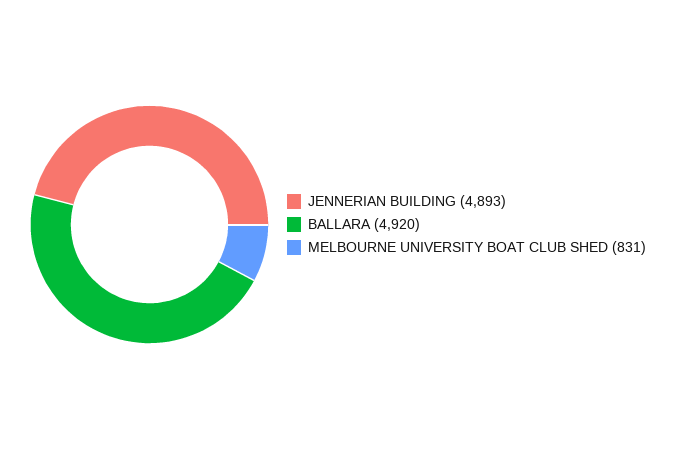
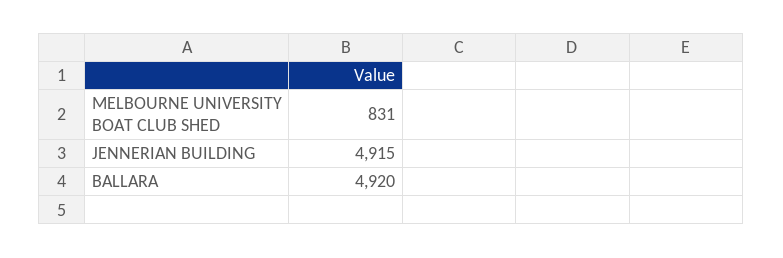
  {
-   "JENNERIAN BUILDING": 4893,
+   "JENNERIAN BUILDING": 4915,
    "BALLARA": 4920,
    "MELBOURNE UNIVERSITY BOAT CLUB SHED": 831
  }

